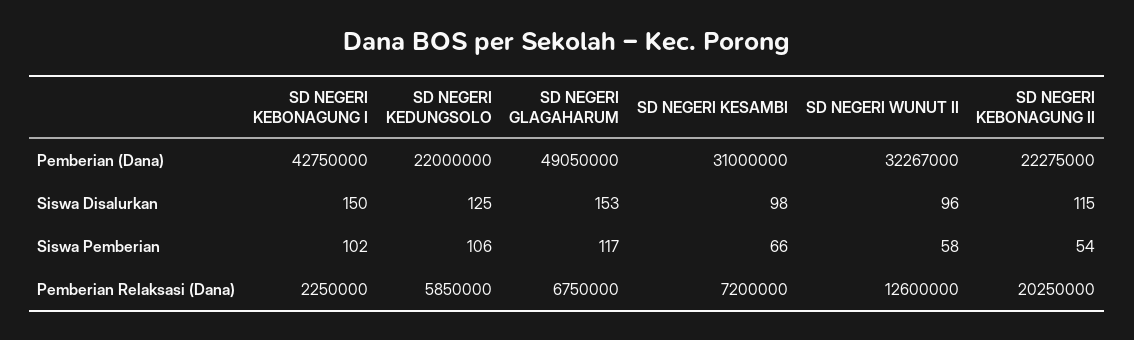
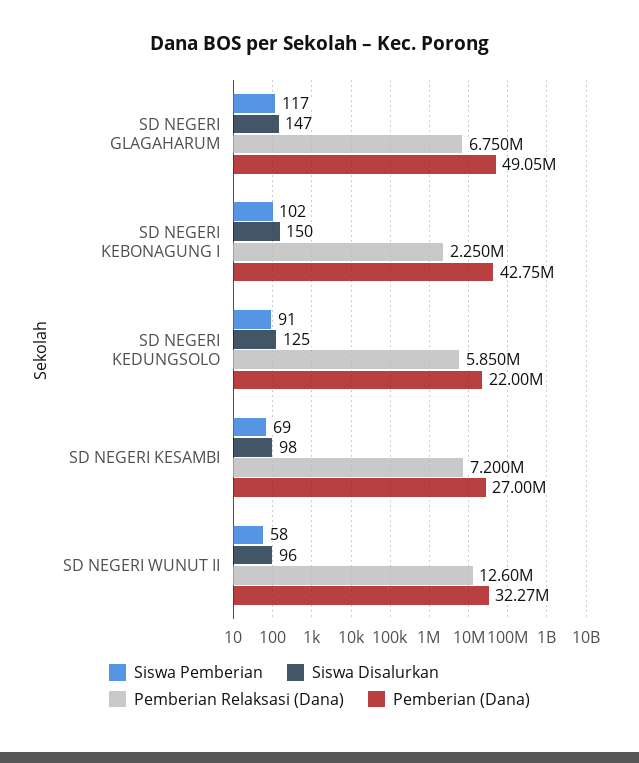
  {
    "Pemberian (Dana)": {
      "SD NEGERI KEBONAGUNG I": 42750000,
      "SD NEGERI KEDUNGSOLO": 22000000,
      "SD NEGERI GLAGAHARUM": 49050000,
-     "SD NEGERI KESAMBI": 31000000,
+     "SD NEGERI KESAMBI": 27000000,
-     "SD NEGERI WUNUT II": 32267000,
+     "SD NEGERI WUNUT II": 32267000
-     "SD NEGERI KEBONAGUNG II": 22275000
    },
    "Siswa Disalurkan": {
      "SD NEGERI KEBONAGUNG I": 150,
      "SD NEGERI KEDUNGSOLO": 125,
-     "SD NEGERI GLAGAHARUM": 153,
+     "SD NEGERI GLAGAHARUM": 147,
      "SD NEGERI KESAMBI": 98,
-     "SD NEGERI WUNUT II": 96,
+     "SD NEGERI WUNUT II": 96
-     "SD NEGERI KEBONAGUNG II": 115
    },
    "Siswa Pemberian": {
      "SD NEGERI KEBONAGUNG I": 102,
-     "SD NEGERI KEDUNGSOLO": 106,
+     "SD NEGERI KEDUNGSOLO": 91,
      "SD NEGERI GLAGAHARUM": 117,
-     "SD NEGERI KESAMBI": 66,
+     "SD NEGERI KESAMBI": 69,
-     "SD NEGERI WUNUT II": 58,
+     "SD NEGERI WUNUT II": 58
-     "SD NEGERI KEBONAGUNG II": 54
    },
    "Pemberian Relaksasi (Dana)": {
      "SD NEGERI KEBONAGUNG I": 2250000,
      "SD NEGERI KEDUNGSOLO": 5850000,
      "SD NEGERI GLAGAHARUM": 6750000,
      "SD NEGERI KESAMBI": 7200000,
-     "SD NEGERI WUNUT II": 12600000,
+     "SD NEGERI WUNUT II": 12600000
-     "SD NEGERI KEBONAGUNG II": 20250000
    }
  }

